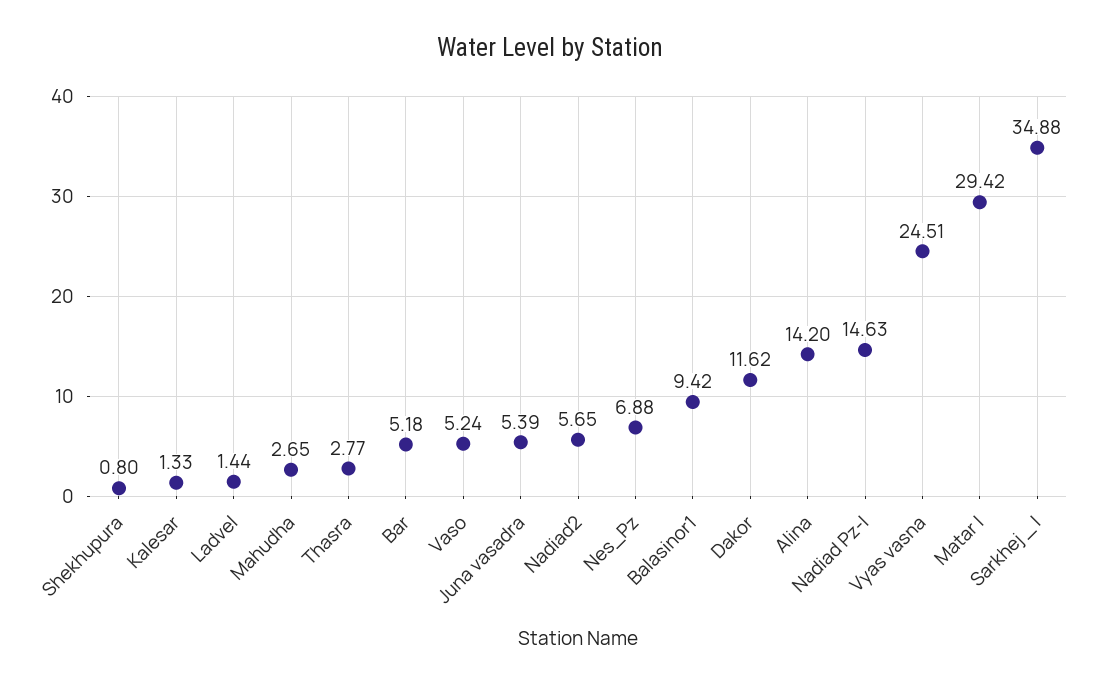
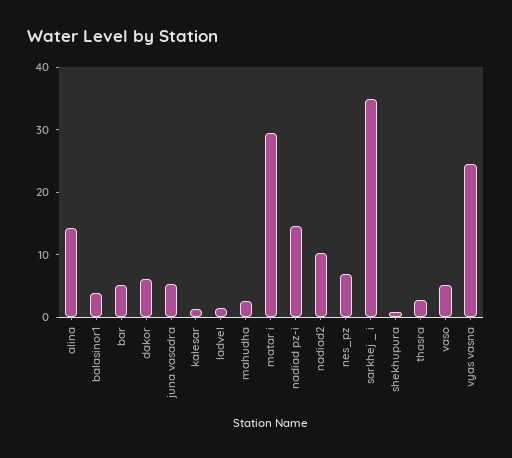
  {
    "Shekhupura": 0.8,
    "Kalesar": 1.33,
    "Ladvel": 1.44,
    "Mahudha": 2.65,
    "Thasra": 2.77,
    "Bar": 5.18,
    "Vaso": 5.24,
    "Juna vasadra": 5.39,
-   "Nadiad2": 5.65,
+   "Nadiad2": 10,
    "Nes_Pz": 6.88,
-   "Balasinor1": 9.42,
+   "Balasinor1": 4,
-   "Dakor": 11.62,
+   "Dakor": 6,
    "Alina": 14.2,
    "Nadiad Pz-I": 14.63,
    "Vyas vasna": 24.51,
    "Matar I": 29.42,
    "Sarkhej _ I": 34.88
  }

